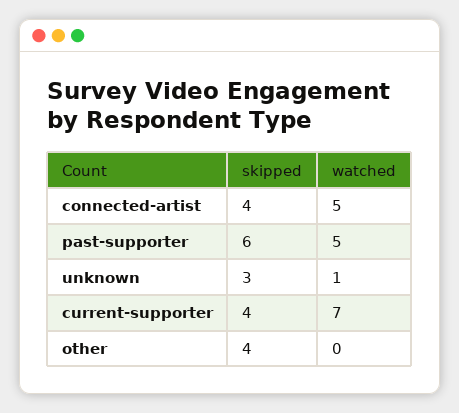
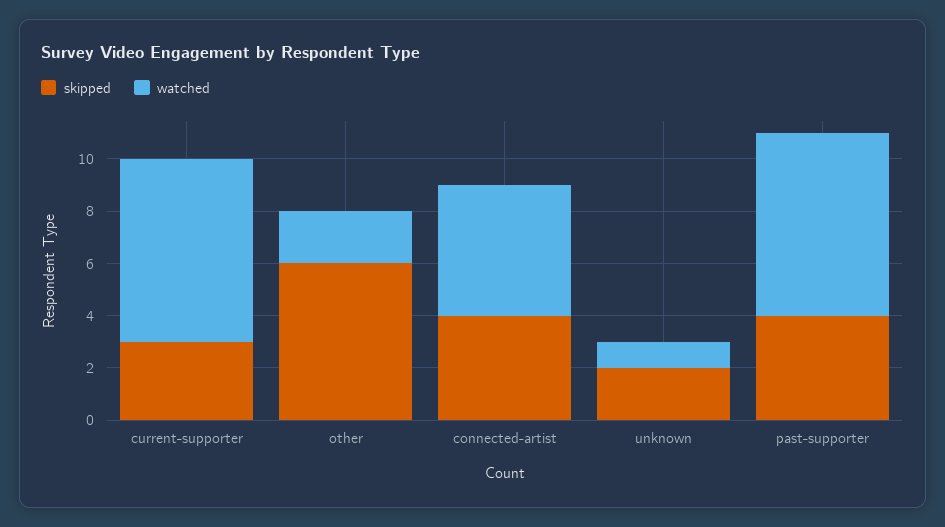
  {
    "skipped": {
      "connected-artist": 4,
-     "past-supporter": 6,
+     "past-supporter": 4,
-     "unknown": 3,
+     "unknown": 2,
-     "current-supporter": 4,
+     "current-supporter": 3,
-     "other": 4
+     "other": 6
    },
    "watched": {
      "connected-artist": 5,
-     "past-supporter": 5,
+     "past-supporter": 7,
      "unknown": 1,
      "current-supporter": 7,
-     "other": 0
+     "other": 2
    }
  }

